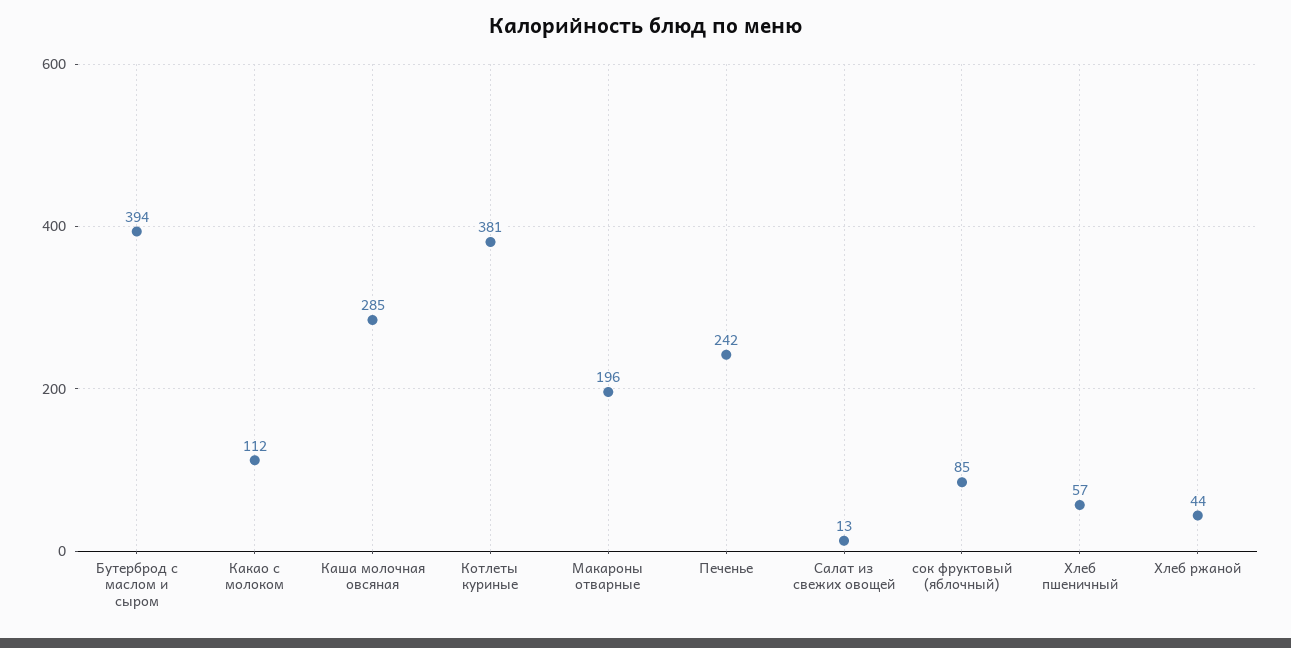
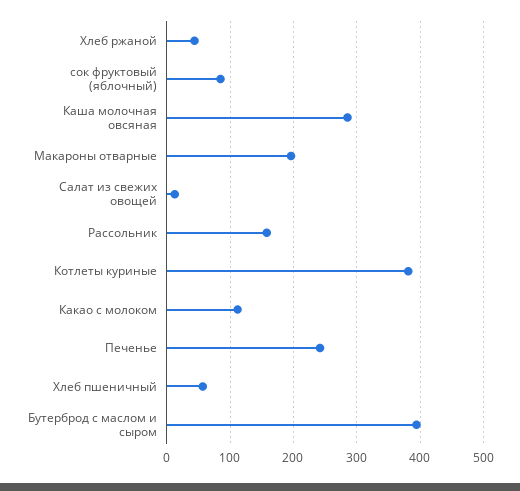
  {
    "Бутерброд с маслом и сыром": 394,
    "Какао с молоком": 112,
    "Каша молочная овсяная": 285,
    "Котлеты куриные": 381,
    "Макароны отварные": 196,
    "Печенье": 242,
    "Салат из свежих овощей": 13,
    "сок фруктовый (яблочный)": 85,
    "Хлеб пшеничный": 57,
-   "Хлеб ржаной": 44
+   "Хлеб ржаной": 44,
+   "Рассольник": 160
  }

